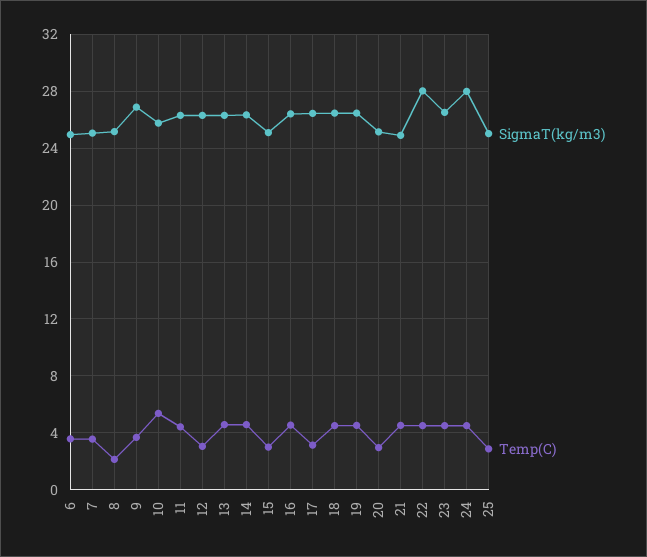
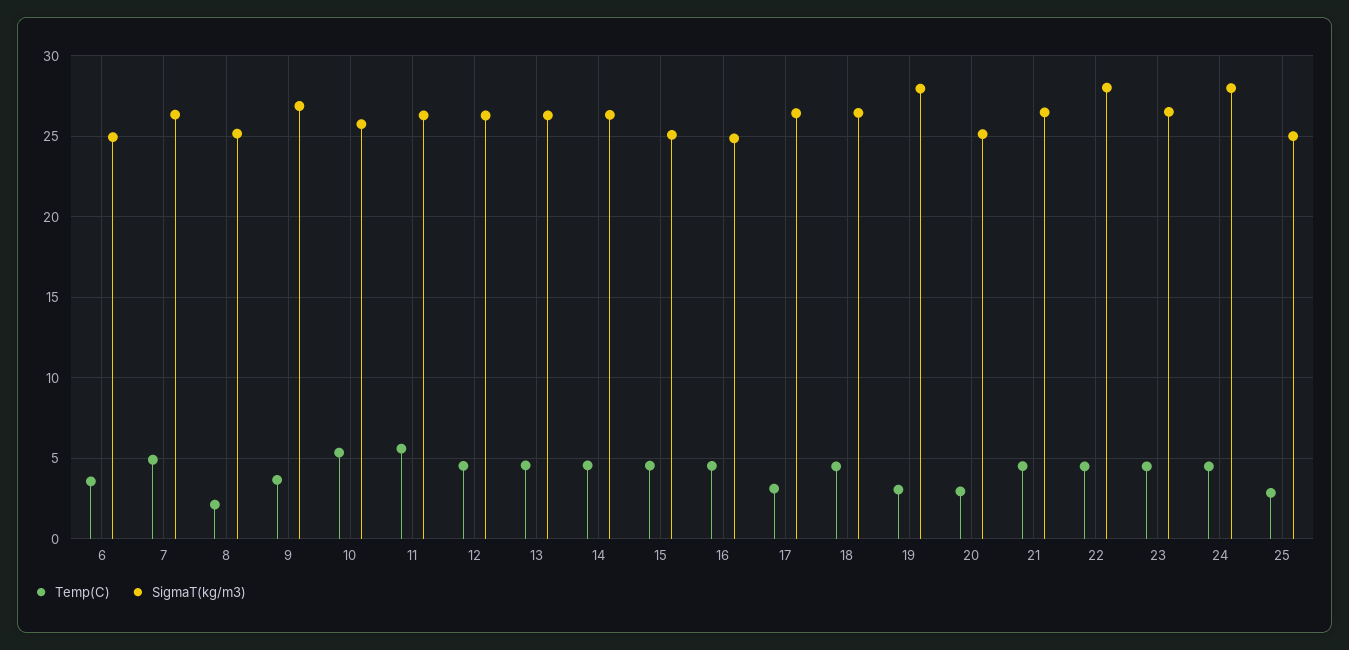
  {
    "SigmaT(kg/m3)": {
      "6": 25,
-     "7": 25,
+     "7": 26.5,
      "8": 25,
      "9": 27,
      "10": 26,
      "11": 26.5,
      "12": 26.5,
      "13": 26.5,
      "14": 26.5,
      "15": 25,
-     "16": 26.5,
+     "16": 25,
      "17": 26.5,
      "18": 26.5,
-     "19": 26.5,
+     "19": 28,
      "20": 25,
-     "21": 25,
+     "21": 26.5,
      "22": 28,
      "23": 26.5,
      "24": 28,
      "25": 25
    },
    "Temp(C)": {
      "6": 3.5,
-     "7": 3.5,
+     "7": 5,
      "8": 2,
      "9": 3.5,
      "10": 5.5,
-     "11": 4.5,
+     "11": 5.5,
-     "12": 3,
+     "12": 4.5,
      "13": 4.5,
      "14": 4.5,
-     "15": 3,
+     "15": 4.5,
      "16": 4.5,
      "17": 3,
      "18": 4.5,
-     "19": 4.5,
+     "19": 3,
      "20": 3,
      "21": 4.5,
      "22": 4.5,
      "23": 4.5,
      "24": 4.5,
      "25": 3
    }
  }

